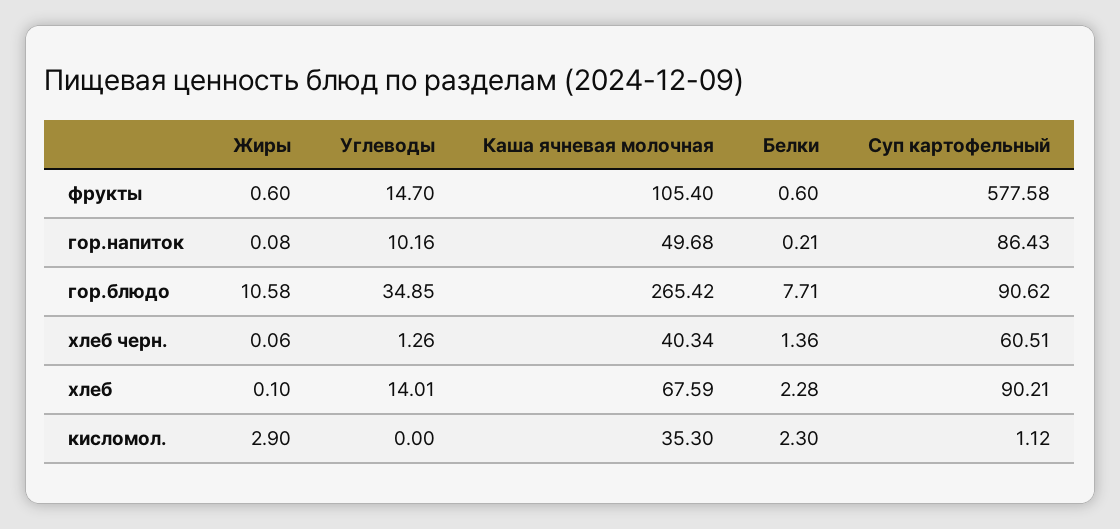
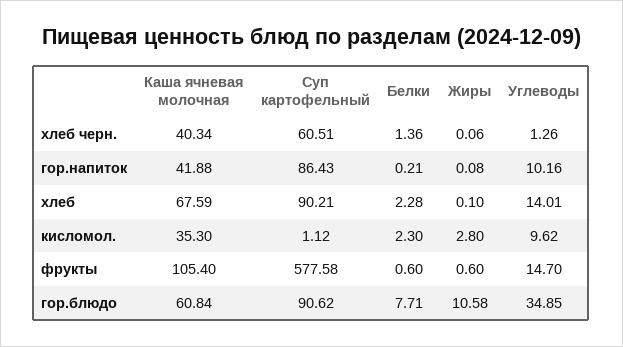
  {
    "Жиры": {
      "фрукты": 0.6,
      "гор.напиток": 0.08,
      "гор.блюдо": 10.58,
      "хлеб черн.": 0.06,
      "хлеб": 0.1,
-     "кисломол.": 2.9
+     "кисломол.": 2.8
    },
    "Углеводы": {
      "фрукты": 14.7,
      "гор.напиток": 10.16,
      "гор.блюдо": 34.85,
      "хлеб черн.": 1.26,
      "хлеб": 14.01,
-     "кисломол.": 0
+     "кисломол.": 9.62
    },
    "Каша ячневая молочная": {
      "фрукты": 105.4,
-     "гор.напиток": 49.68,
+     "гор.напиток": 41.88,
-     "гор.блюдо": 265.42,
+     "гор.блюдо": 60.84,
      "хлеб черн.": 40.34,
      "хлеб": 67.59,
      "кисломол.": 35.3
    },
    "Белки": {
      "фрукты": 0.6,
      "гор.напиток": 0.21,
      "гор.блюдо": 7.71,
      "хлеб черн.": 1.36,
      "хлеб": 2.28,
      "кисломол.": 2.3
    },
    "Суп картофельный": {
      "фрукты": 577.58,
      "гор.напиток": 86.43,
      "гор.блюдо": 90.62,
      "хлеб черн.": 60.51,
      "хлеб": 90.21,
      "кисломол.": 1.12
    }
  }

